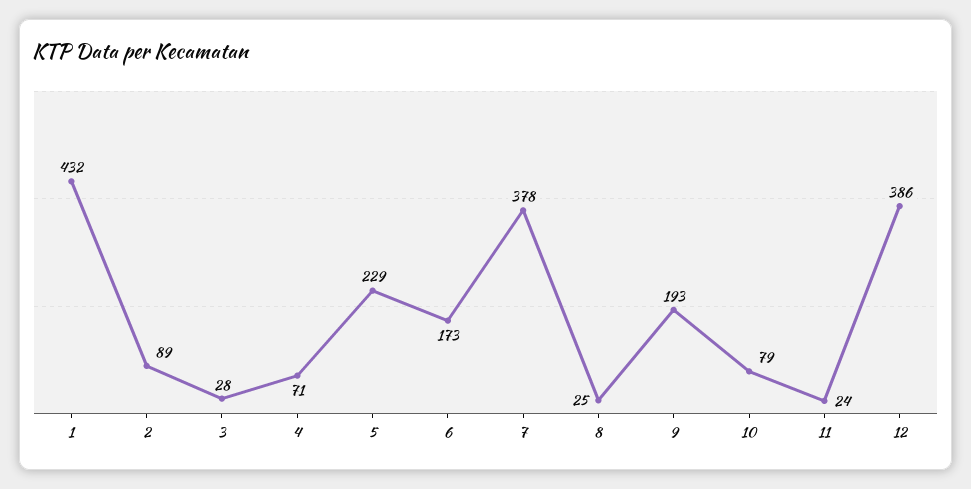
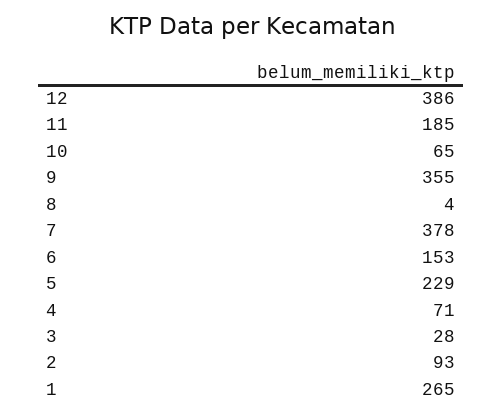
  {
-   "1": 432,
+   "1": 265,
-   "2": 89,
+   "2": 93,
    "3": 28,
    "4": 71,
    "5": 229,
-   "6": 173,
+   "6": 153,
    "7": 378,
-   "8": 25,
+   "8": 4,
-   "9": 193,
+   "9": 355,
-   "10": 79,
+   "10": 65,
-   "11": 24,
+   "11": 185,
    "12": 386
  }

